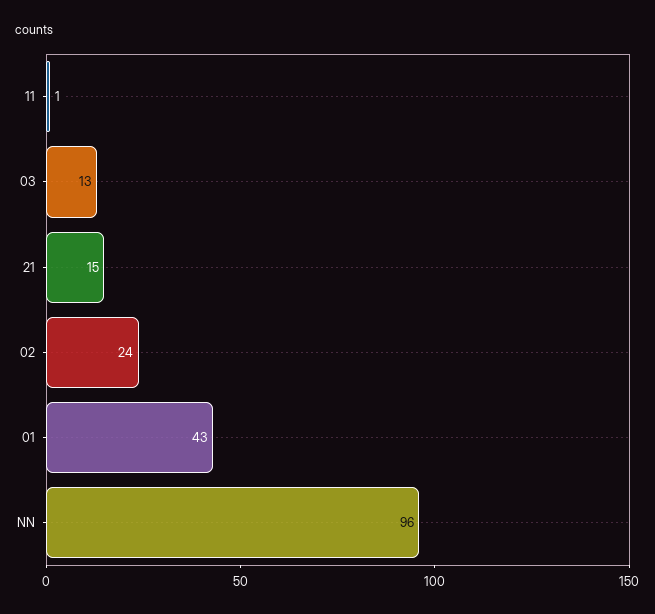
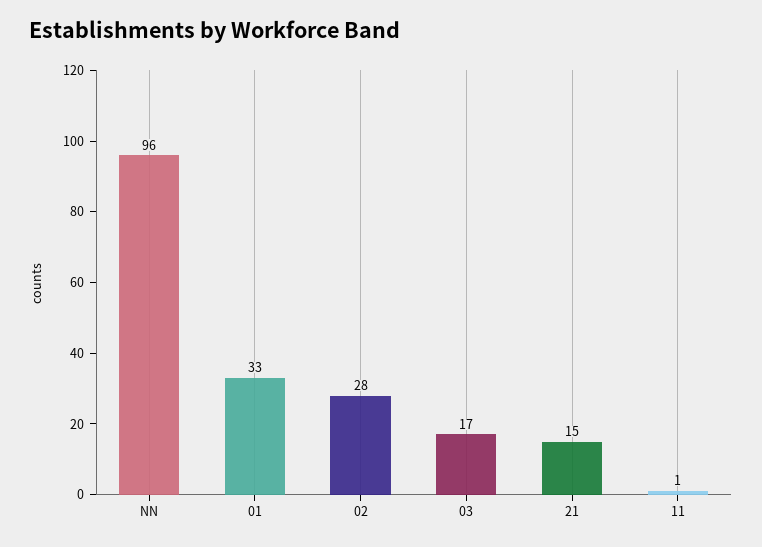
  {
    "11": 1,
-   "03": 13,
+   "03": 17,
    "21": 15,
-   "02": 24,
+   "02": 28,
-   "01": 43,
+   "01": 33,
    "NN": 96
  }

